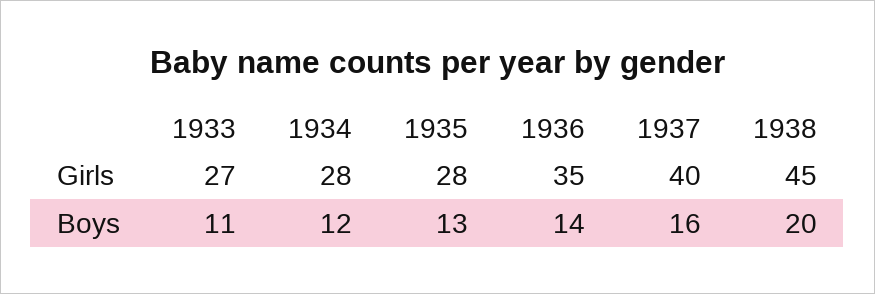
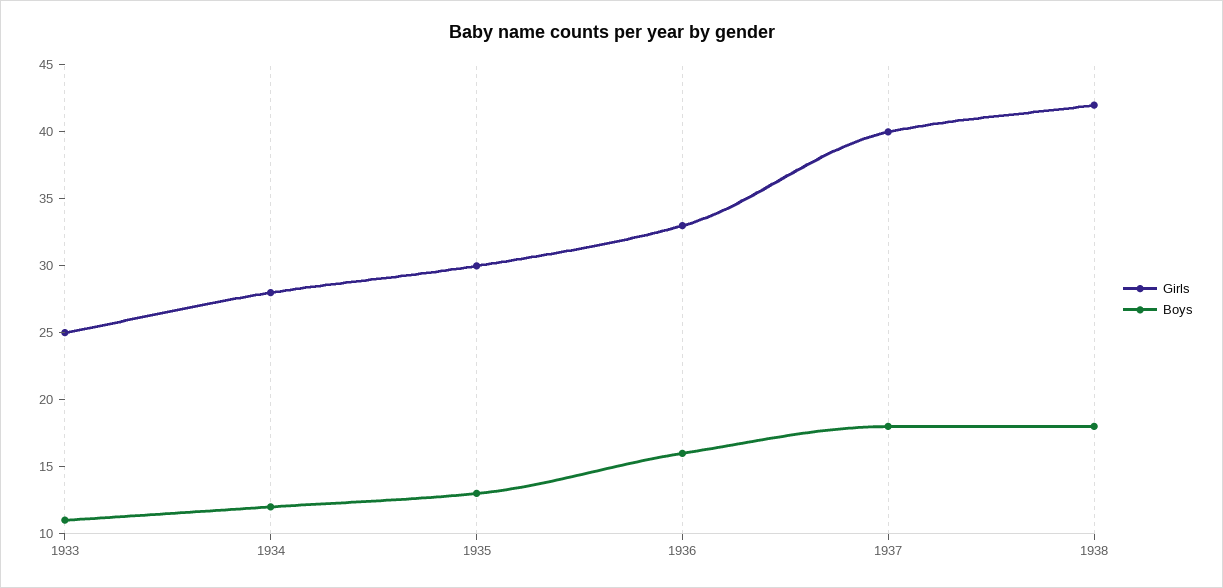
  {
    "Girls": {
-     "1933": 27,
+     "1933": 25,
      "1934": 28,
-     "1935": 28,
+     "1935": 30,
-     "1936": 35,
+     "1936": 33,
      "1937": 40,
-     "1938": 45
+     "1938": 42
    },
    "Boys": {
      "1933": 11,
      "1934": 12,
      "1935": 13,
-     "1936": 14,
+     "1936": 16,
-     "1937": 16,
+     "1937": 18,
-     "1938": 20
+     "1938": 18
    }
  }

